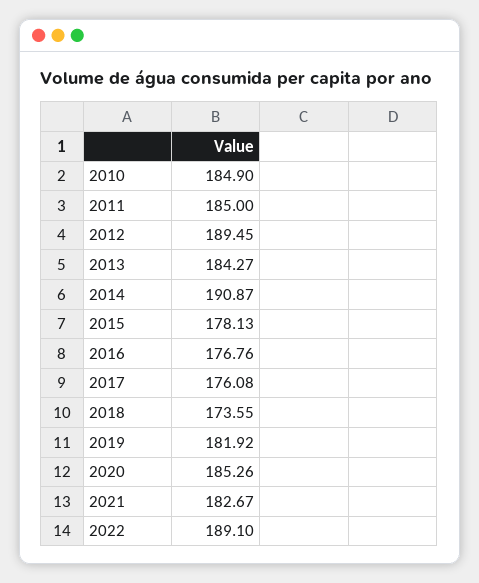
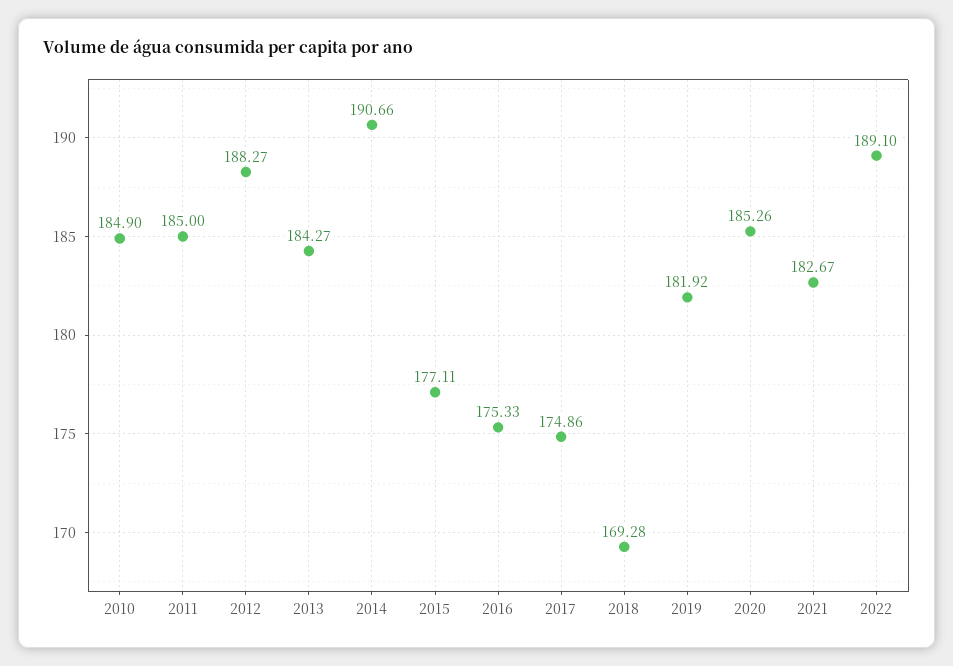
  {
    "2010": 184.9,
    "2011": 185,
-   "2012": 189.45,
+   "2012": 188.27,
    "2013": 184.27,
-   "2014": 190.87,
+   "2014": 190.66,
-   "2015": 178.13,
+   "2015": 177.11,
-   "2016": 176.76,
+   "2016": 175.33,
-   "2017": 176.08,
+   "2017": 174.86,
-   "2018": 173.55,
+   "2018": 169.28,
    "2019": 181.92,
    "2020": 185.26,
    "2021": 182.67,
    "2022": 189.1
  }

